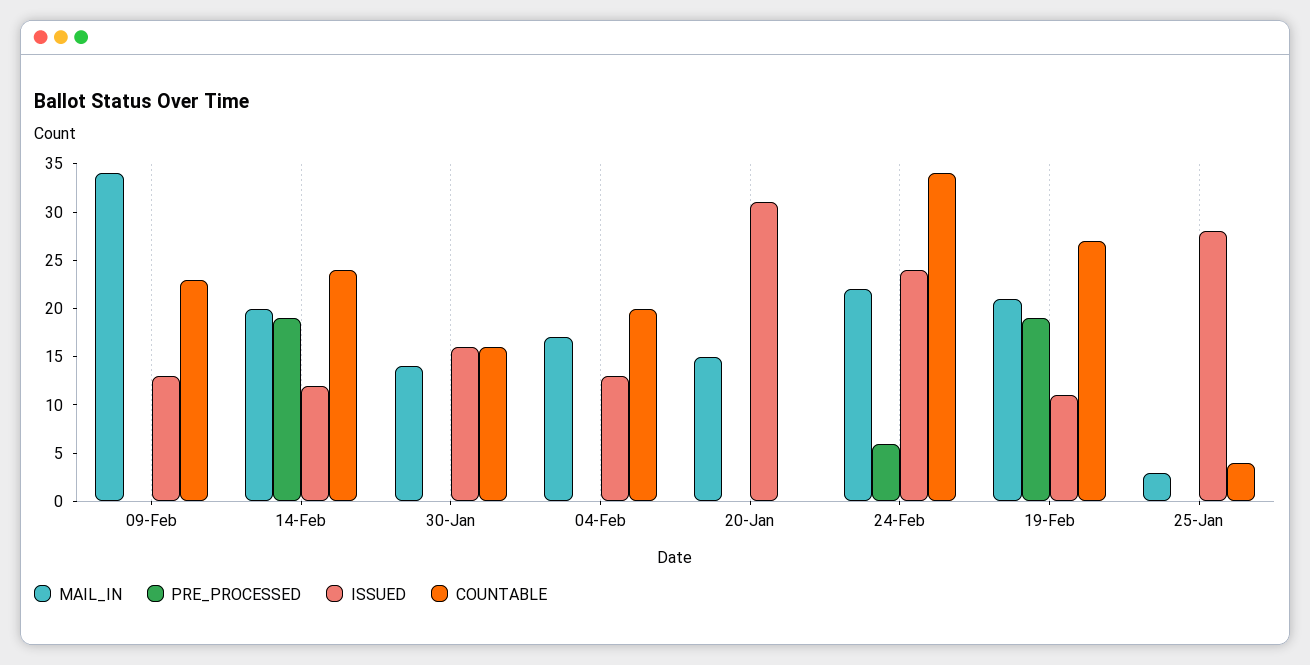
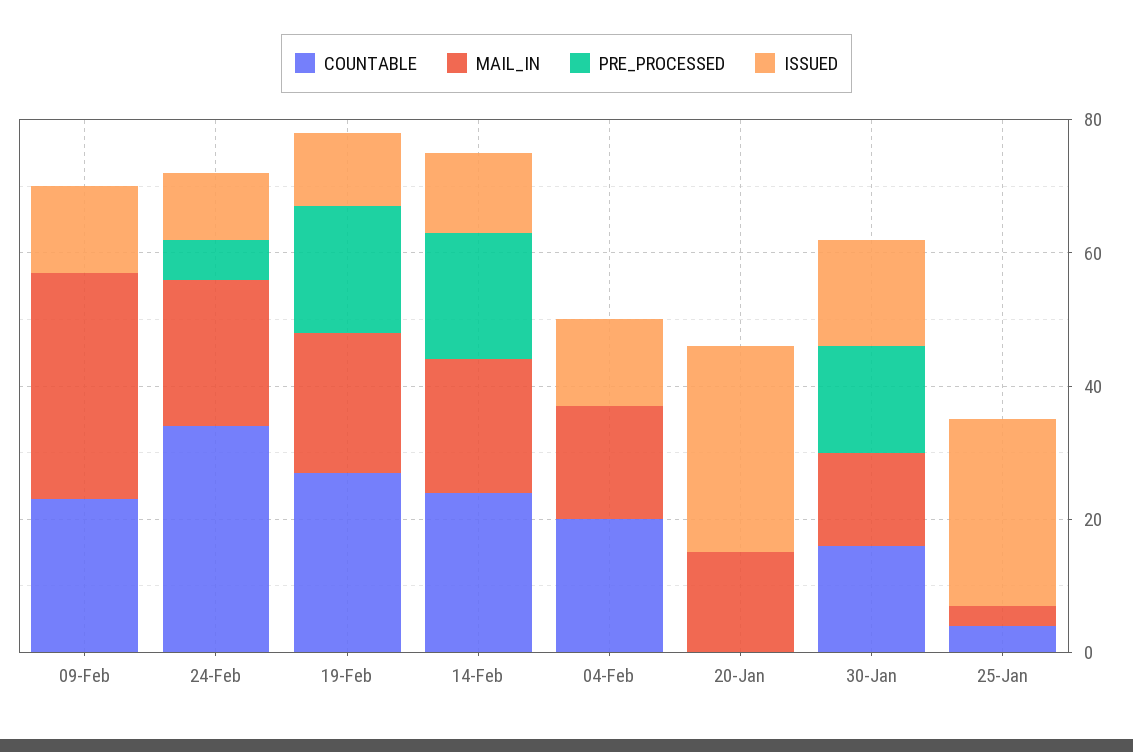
  {
    "MAIL_IN": {
      "09-Feb": 34,
      "14-Feb": 20,
      "30-Jan": 14,
      "04-Feb": 17,
      "20-Jan": 15,
      "24-Feb": 22,
      "19-Feb": 21,
      "25-Jan": 3
    },
    "PRE_PROCESSED": {
      "09-Feb": 0,
      "14-Feb": 19,
-     "30-Jan": 0,
+     "30-Jan": 15,
      "04-Feb": 0,
      "20-Jan": 0,
      "24-Feb": 6,
      "19-Feb": 19,
      "25-Jan": 0
    },
    "ISSUED": {
      "09-Feb": 13,
      "14-Feb": 12,
      "30-Jan": 16,
      "04-Feb": 13,
      "20-Jan": 31,
-     "24-Feb": 24,
+     "24-Feb": 10,
      "19-Feb": 11,
      "25-Jan": 28
    },
    "COUNTABLE": {
      "09-Feb": 23,
      "14-Feb": 24,
      "30-Jan": 16,
      "04-Feb": 20,
      "20-Jan": 0,
      "24-Feb": 34,
      "19-Feb": 27,
      "25-Jan": 4
    }
  }

